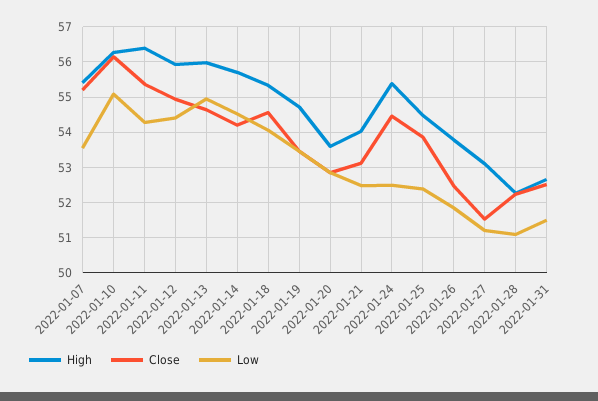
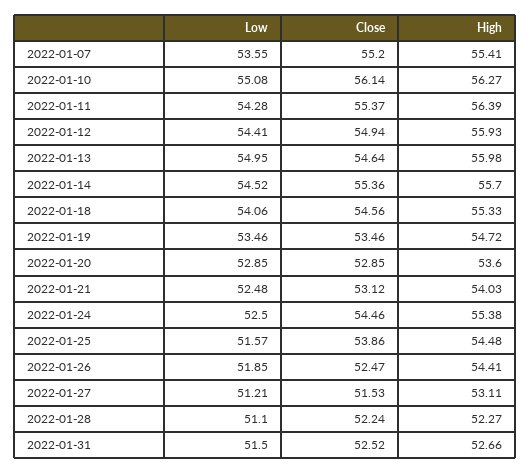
  {
    "High": {
      "2022-01-07": 55.41,
      "2022-01-10": 56.27,
      "2022-01-11": 56.39,
      "2022-01-12": 55.93,
      "2022-01-13": 55.98,
      "2022-01-14": 55.7,
      "2022-01-18": 55.33,
      "2022-01-19": 54.72,
      "2022-01-20": 53.6,
      "2022-01-21": 54.03,
      "2022-01-24": 55.38,
      "2022-01-25": 54.48,
-     "2022-01-26": 53.8,
+     "2022-01-26": 54.41,
      "2022-01-27": 53.11,
      "2022-01-28": 52.27,
      "2022-01-31": 52.66
    },
    "Close": {
      "2022-01-07": 55.2,
      "2022-01-10": 56.14,
      "2022-01-11": 55.37,
      "2022-01-12": 54.94,
      "2022-01-13": 54.64,
-     "2022-01-14": 54.2,
+     "2022-01-14": 55.36,
      "2022-01-18": 54.56,
      "2022-01-19": 53.46,
      "2022-01-20": 52.85,
      "2022-01-21": 53.12,
      "2022-01-24": 54.46,
      "2022-01-25": 53.86,
      "2022-01-26": 52.47,
      "2022-01-27": 51.53,
      "2022-01-28": 52.24,
      "2022-01-31": 52.52
    },
    "Low": {
      "2022-01-07": 53.55,
      "2022-01-10": 55.08,
      "2022-01-11": 54.28,
      "2022-01-12": 54.41,
      "2022-01-13": 54.95,
      "2022-01-14": 54.52,
      "2022-01-18": 54.06,
      "2022-01-19": 53.46,
      "2022-01-20": 52.85,
      "2022-01-21": 52.48,
      "2022-01-24": 52.5,
-     "2022-01-25": 52.4,
+     "2022-01-25": 51.57,
      "2022-01-26": 51.85,
      "2022-01-27": 51.21,
      "2022-01-28": 51.1,
      "2022-01-31": 51.5
    }
  }

